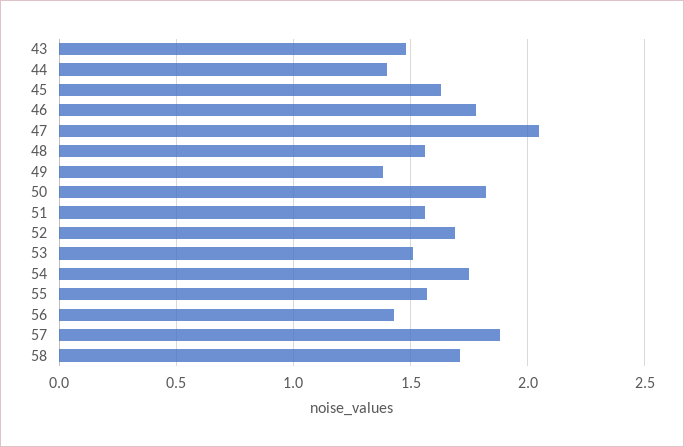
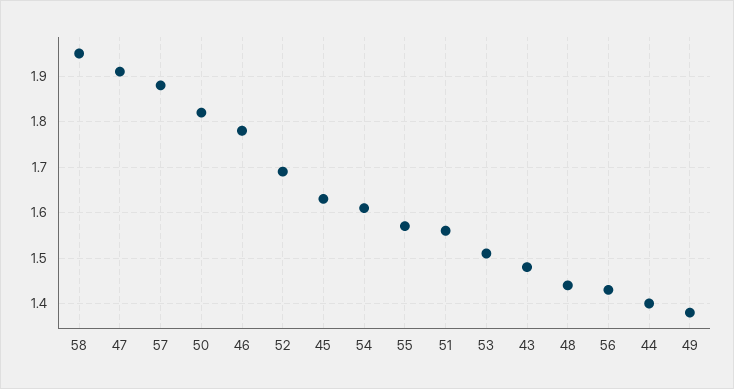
  {
    "43": 1.5,
    "44": 1.4,
    "45": 1.65,
    "46": 1.8,
-   "47": 2.05,
+   "47": 1.9,
-   "48": 1.55,
+   "48": 1.45,
    "49": 1.4,
    "50": 1.8,
    "51": 1.55,
    "52": 1.7,
    "53": 1.5,
-   "54": 1.75,
+   "54": 1.6,
    "55": 1.55,
    "56": 1.45,
    "57": 1.9,
-   "58": 1.7
+   "58": 1.95
  }

